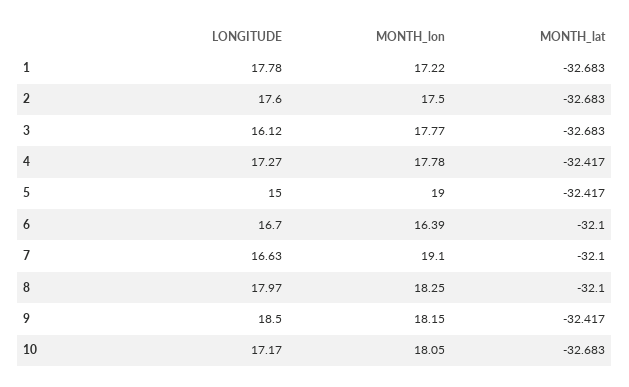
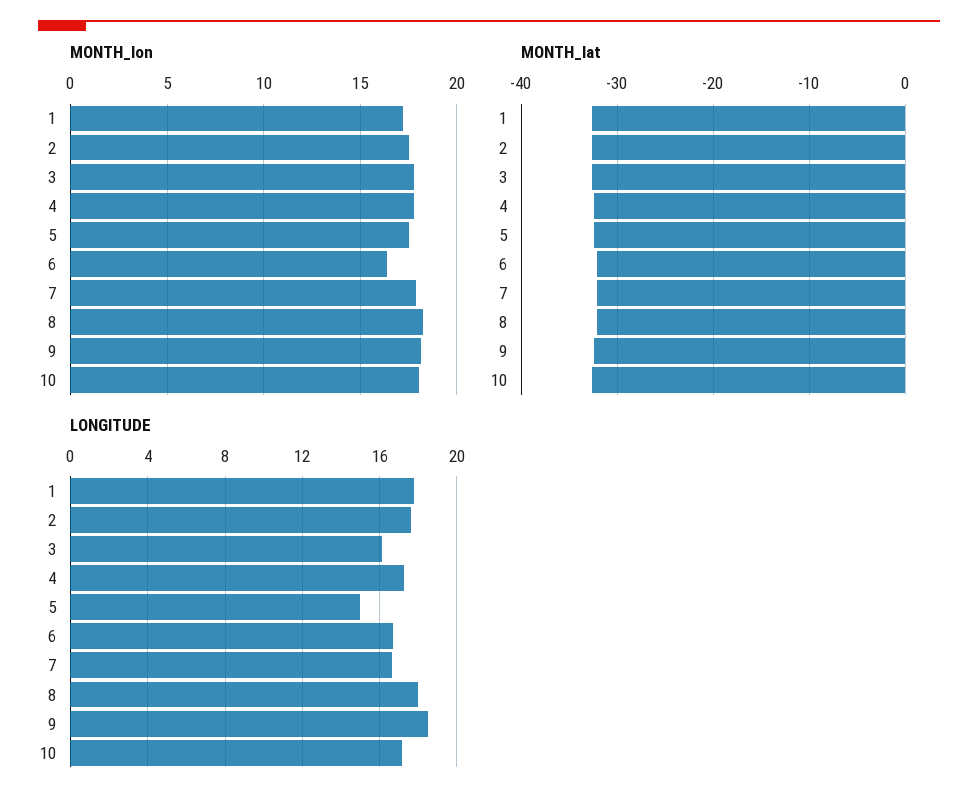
  {
    "LONGITUDE": {
      "1": 17.78,
      "2": 17.6,
      "3": 16.12,
      "4": 17.27,
      "5": 15,
      "6": 16.7,
      "7": 16.63,
      "8": 17.97,
      "9": 18.5,
      "10": 17.17
    },
    "MONTH_lon": {
      "1": 17.22,
      "2": 17.5,
      "3": 17.77,
      "4": 17.78,
-     "5": 19,
+     "5": 17.5,
      "6": 16.39,
-     "7": 19.1,
+     "7": 18,
      "8": 18.25,
      "9": 18.15,
      "10": 18.05
    },
    "MONTH_lat": {
      "1": -32.683,
      "2": -32.683,
      "3": -32.683,
      "4": -32.417,
      "5": -32.417,
      "6": -32.1,
      "7": -32.1,
      "8": -32.1,
      "9": -32.417,
      "10": -32.683
    }
  }

